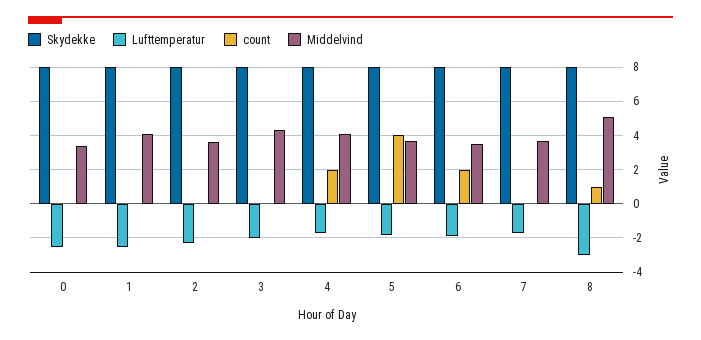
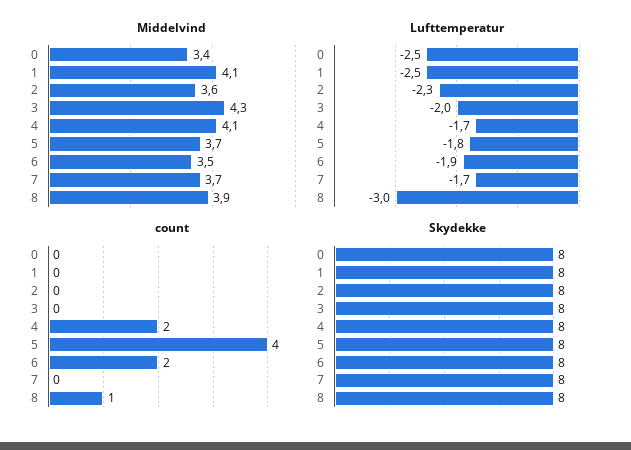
  {
    "Skydekke": {
      "0": 8,
      "1": 8,
      "2": 8,
      "3": 8,
      "4": 8,
      "5": 8,
      "6": 8,
      "7": 8,
      "8": 8
    },
    "Lufttemperatur": {
      "0": -2.5,
      "1": -2.5,
      "2": -2.3,
      "3": -2,
      "4": -1.7,
      "5": -1.8,
      "6": -1.9,
      "7": -1.7,
      "8": -3
    },
    "count": {
      "0": 0,
      "1": 0,
      "2": 0,
      "3": 0,
      "4": 2,
      "5": 4,
      "6": 2,
      "7": 0,
      "8": 1
    },
    "Middelvind": {
      "0": 3.4,
      "1": 4.1,
      "2": 3.6,
      "3": 4.3,
      "4": 4.1,
      "5": 3.7,
      "6": 3.5,
      "7": 3.7,
-     "8": 5
+     "8": 3.9
    }
  }

